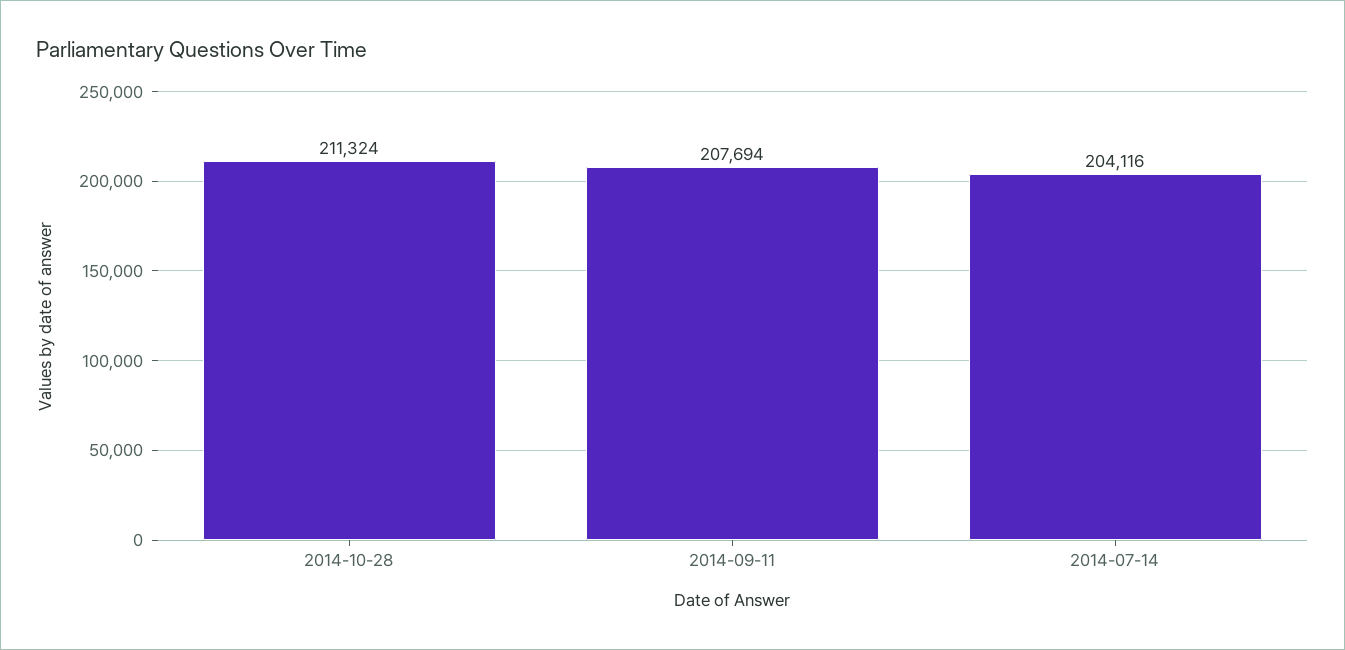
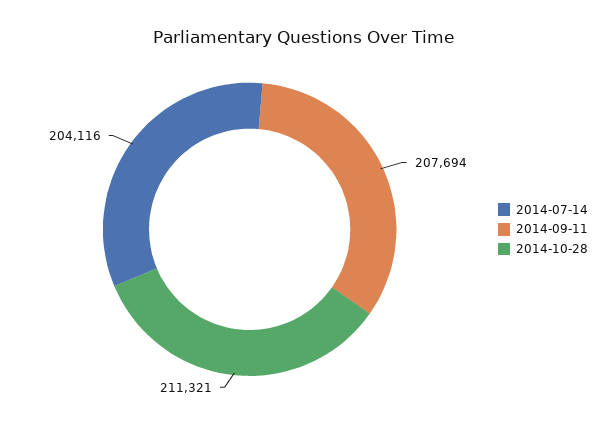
  {
-   "2014-10-28": 211324,
+   "2014-10-28": 211321,
    "2014-09-11": 207694,
    "2014-07-14": 204116
  }

